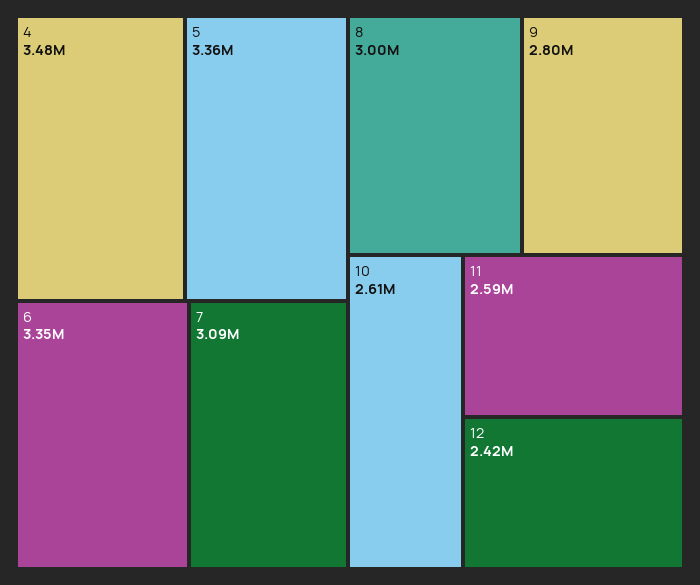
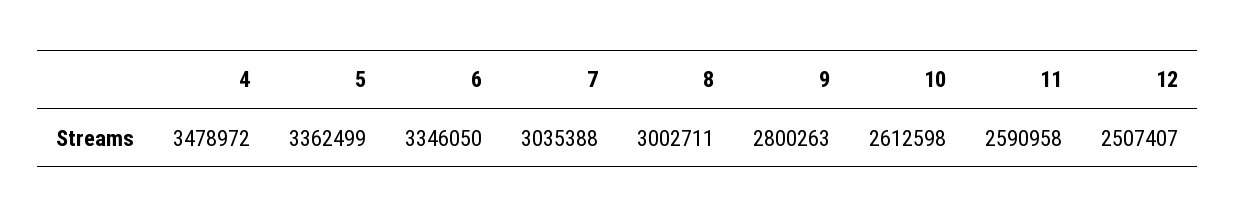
  {
    "4": 3478972,
    "5": 3362499,
    "6": 3346050,
-   "7": 3090000,
+   "7": 3035388,
    "8": 3002711,
    "9": 2800263,
    "10": 2612598,
    "11": 2590958,
-   "12": 2420000
+   "12": 2507407
  }

